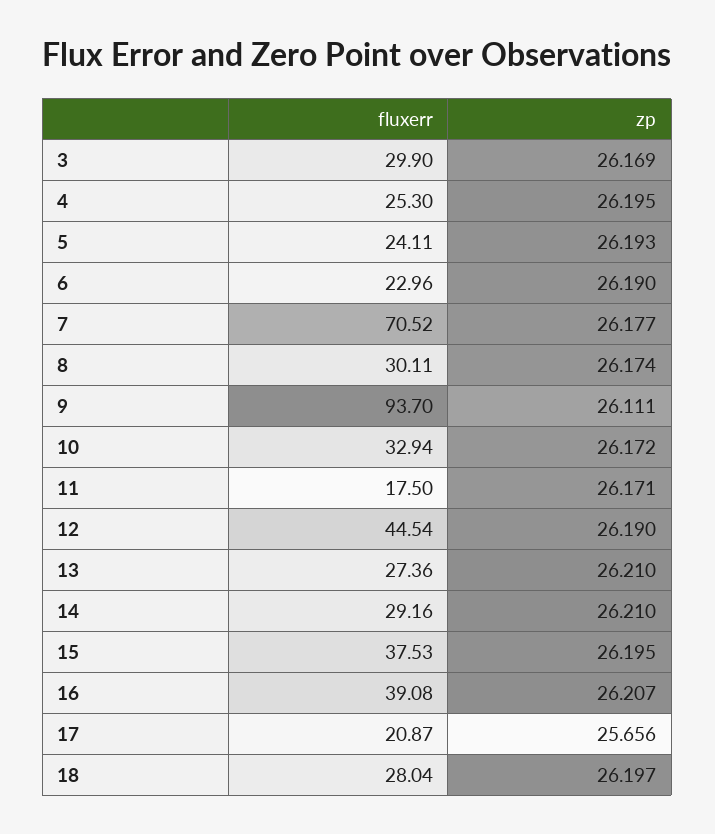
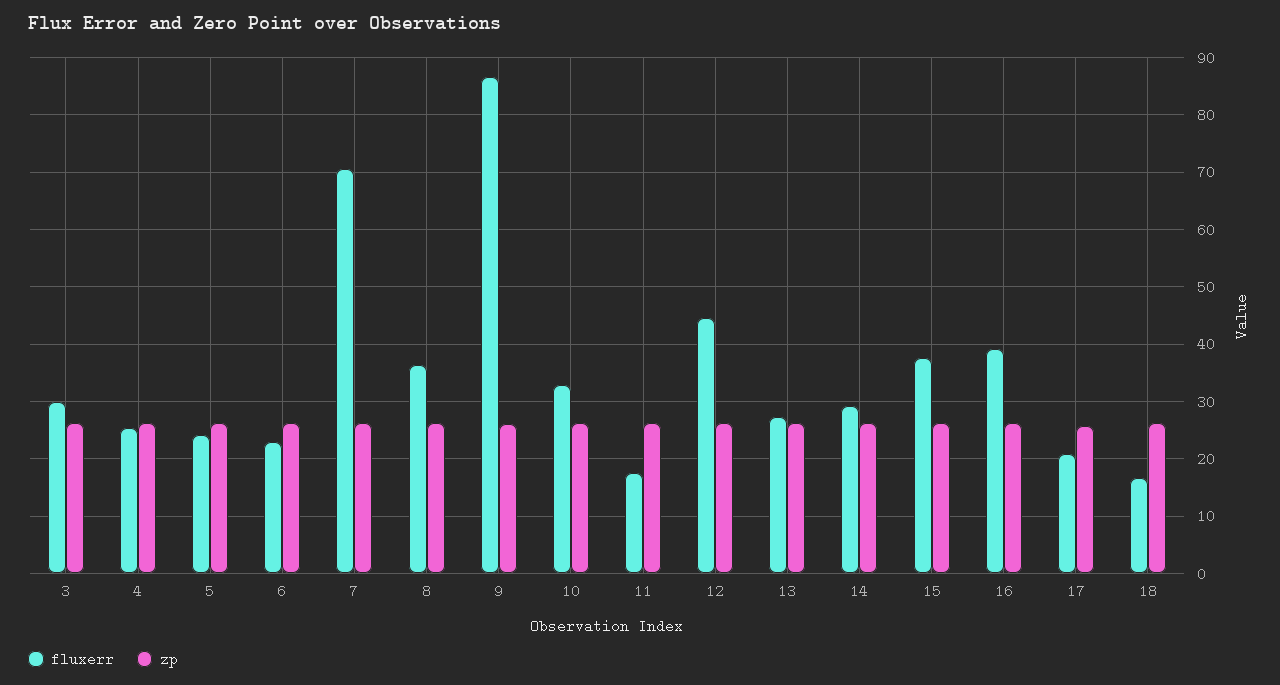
  {
    "fluxerr": {
      "3": 29.9,
      "4": 25.3,
      "5": 24.11,
      "6": 22.96,
      "7": 70.52,
-     "8": 30.11,
+     "8": 36,
-     "9": 93.7,
+     "9": 86,
      "10": 32.94,
      "11": 17.5,
      "12": 44.54,
      "13": 27.36,
      "14": 29.16,
      "15": 37.53,
      "16": 39.08,
      "17": 20.87,
-     "18": 28.04
+     "18": 16
    },
    "zp": {
      "3": 26.169,
      "4": 26.195,
      "5": 26.193,
      "6": 26.19,
      "7": 26.177,
      "8": 26.174,
      "9": 26.111,
      "10": 26.172,
      "11": 26.171,
      "12": 26.19,
      "13": 26.21,
      "14": 26.21,
      "15": 26.195,
      "16": 26.207,
      "17": 25.656,
      "18": 26.197
    }
  }

